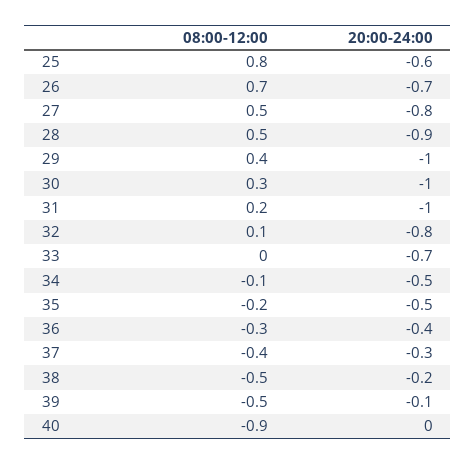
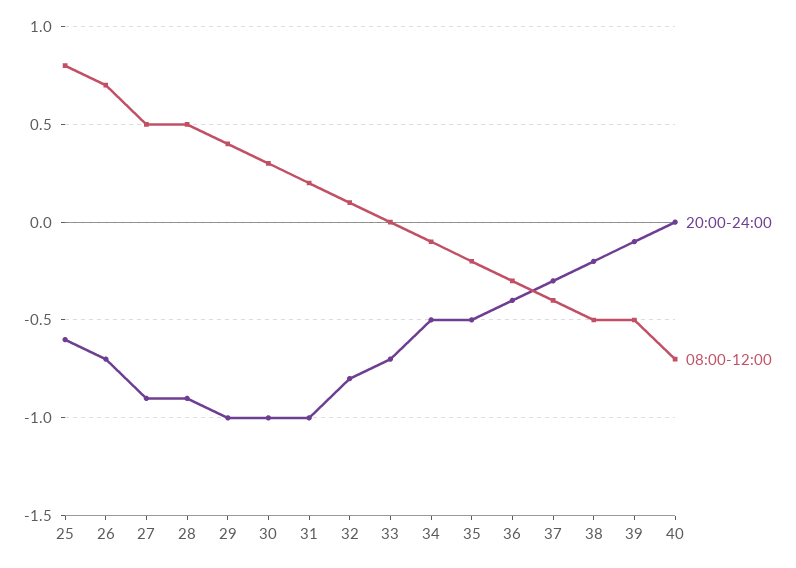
  {
    "08:00-12:00": {
      "25": 0.8,
      "26": 0.7,
      "27": 0.5,
      "28": 0.5,
      "29": 0.4,
      "30": 0.3,
      "31": 0.2,
      "32": 0.1,
      "33": 0,
      "34": -0.1,
      "35": -0.2,
      "36": -0.3,
      "37": -0.4,
      "38": -0.5,
      "39": -0.5,
-     "40": -0.9
+     "40": -0.7
    },
    "20:00-24:00": {
      "25": -0.6,
      "26": -0.7,
-     "27": -0.8,
+     "27": -0.9,
      "28": -0.9,
      "29": -1,
      "30": -1,
      "31": -1,
      "32": -0.8,
      "33": -0.7,
      "34": -0.5,
      "35": -0.5,
      "36": -0.4,
      "37": -0.3,
      "38": -0.2,
      "39": -0.1,
      "40": 0
    }
  }

